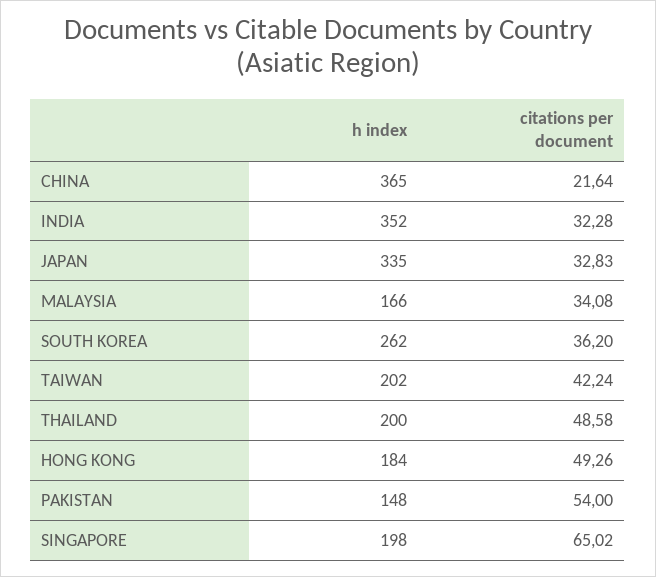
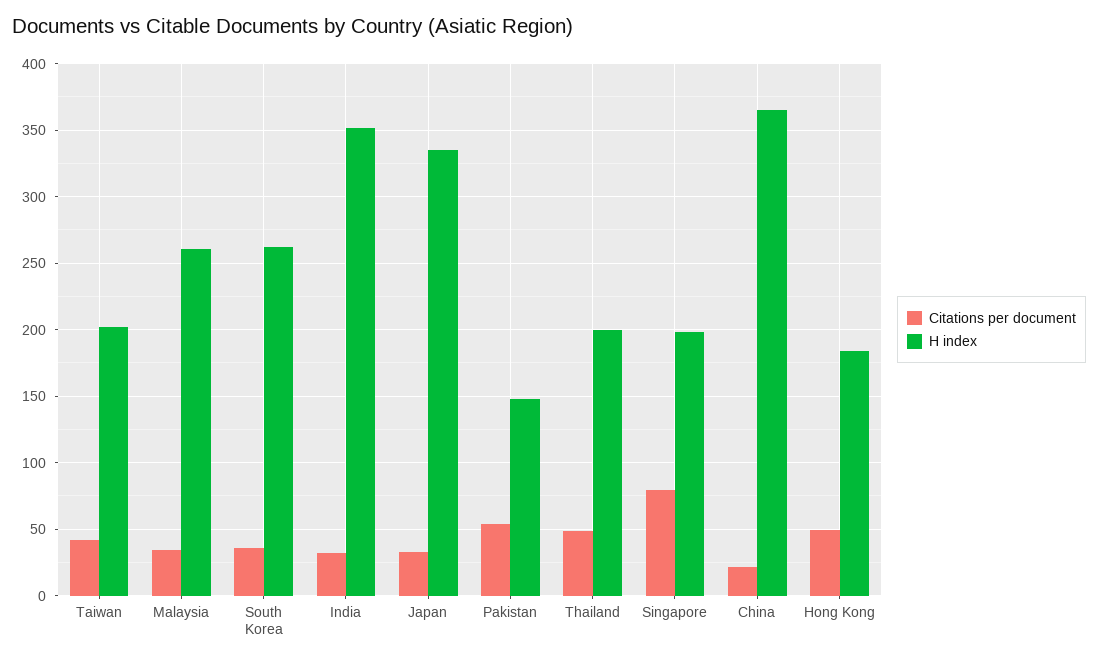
  {
    "h index": {
      "CHINA": 365,
      "INDIA": 352,
      "JAPAN": 335,
-     "MALAYSIA": 166,
+     "MALAYSIA": 260,
      "SOUTH KOREA": 262,
      "TAIWAN": 202,
      "THAILAND": 200,
      "HONG KONG": 184,
      "PAKISTAN": 148,
      "SINGAPORE": 198
    },
    "citations per document": {
      "CHINA": 21.64,
      "INDIA": 32.28,
      "JAPAN": 32.83,
      "MALAYSIA": 34.08,
      "SOUTH KOREA": 36.2,
      "TAIWAN": 42.24,
      "THAILAND": 48.58,
      "HONG KONG": 49.26,
      "PAKISTAN": 54,
-     "SINGAPORE": 65.02
+     "SINGAPORE": 80
    }
  }

